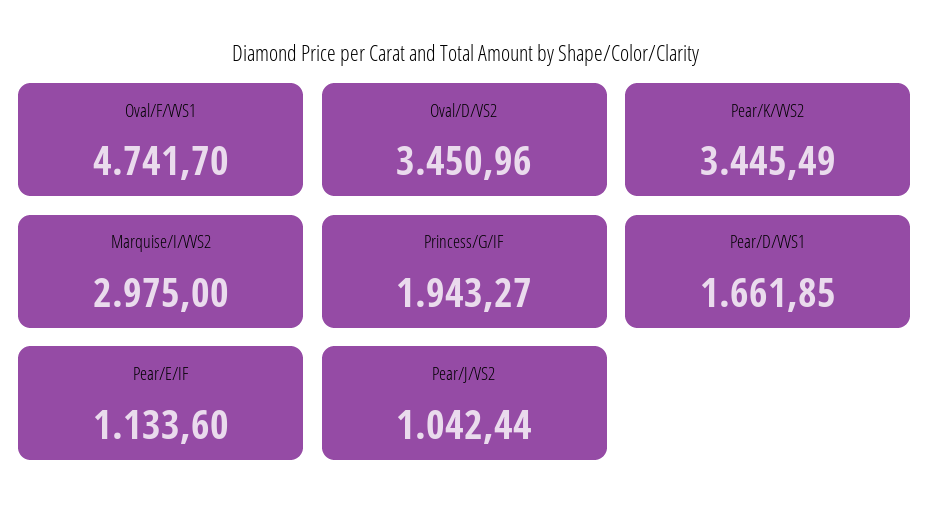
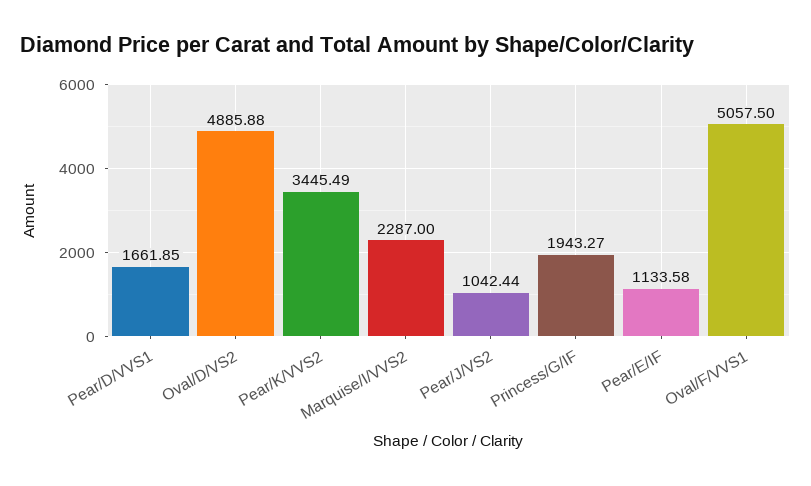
  {
-   "Oval/F/VVS1": 4741.7,
+   "Oval/F/VVS1": 5057.5,
-   "Oval/D/VS2": 3450.96,
+   "Oval/D/VS2": 4885.88,
    "Pear/K/VVS2": 3445.49,
-   "Marquise/I/VVS2": 2975,
+   "Marquise/I/VVS2": 2287,
    "Princess/G/IF": 1943.27,
    "Pear/D/VVS1": 1661.85,
-   "Pear/E/IF": 1133.6,
+   "Pear/E/IF": 1133.58,
    "Pear/J/VS2": 1042.44
  }

